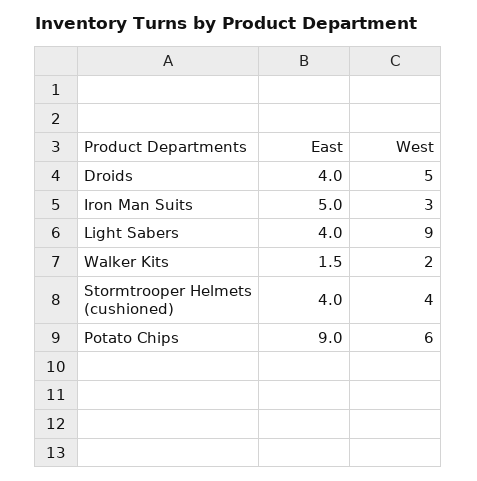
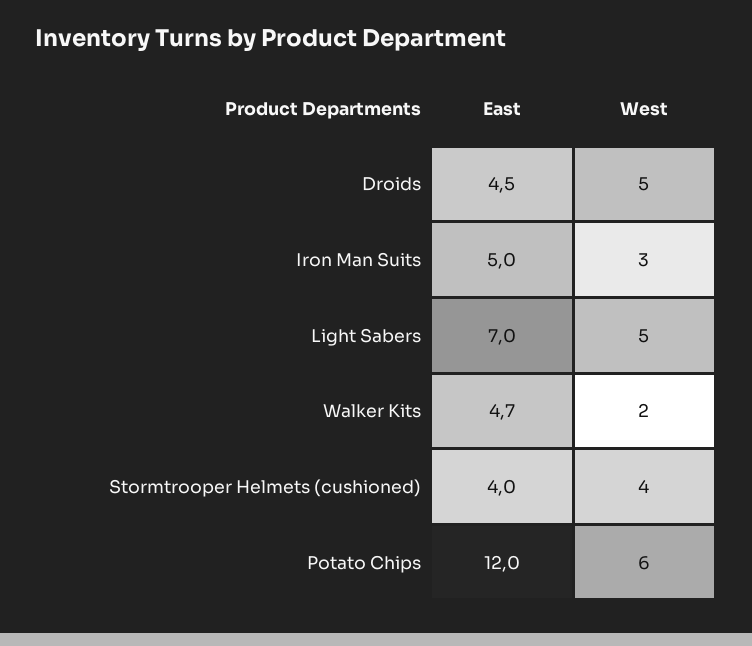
  {
    "East": {
-     "Droids": 4,
+     "Droids": 4.5,
      "Iron Man Suits": 5,
-     "Light Sabers": 4,
+     "Light Sabers": 7,
-     "Walker Kits": 1.5,
+     "Walker Kits": 4.7,
      "Stormtrooper Helmets (cushioned)": 4,
-     "Potato Chips": 9
+     "Potato Chips": 12
    },
    "West": {
      "Droids": 5,
      "Iron Man Suits": 3,
-     "Light Sabers": 9,
+     "Light Sabers": 5,
      "Walker Kits": 2,
      "Stormtrooper Helmets (cushioned)": 4,
      "Potato Chips": 6
    }
  }

